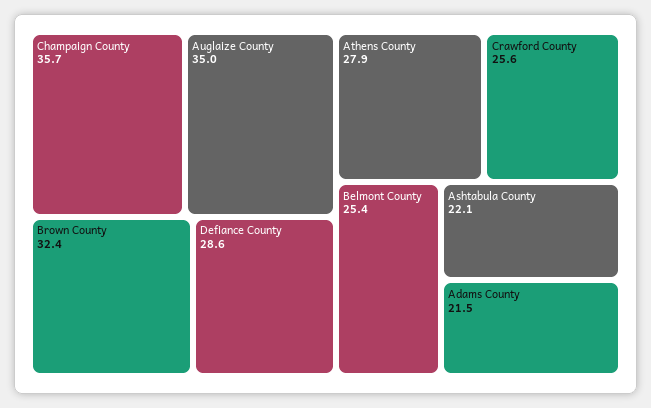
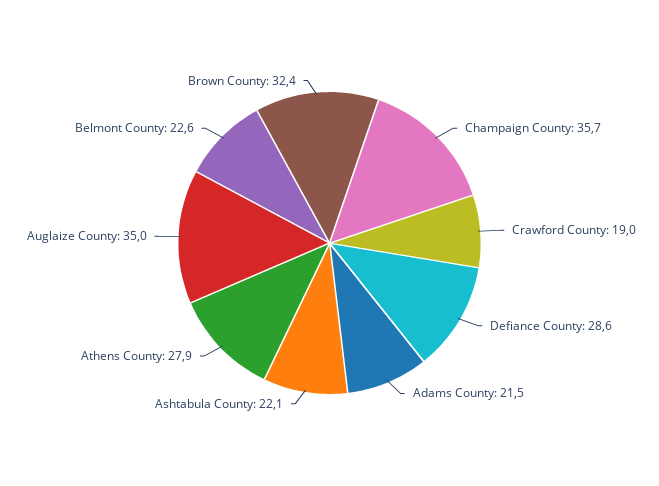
  {
    "Champaign County": 35.7,
    "Auglaize County": 35,
    "Brown County": 32.4,
    "Defiance County": 28.6,
    "Athens County": 27.9,
-   "Crawford County": 25.6,
+   "Crawford County": 19,
-   "Belmont County": 25.4,
+   "Belmont County": 22.6,
    "Ashtabula County": 22.1,
    "Adams County": 21.5
  }

